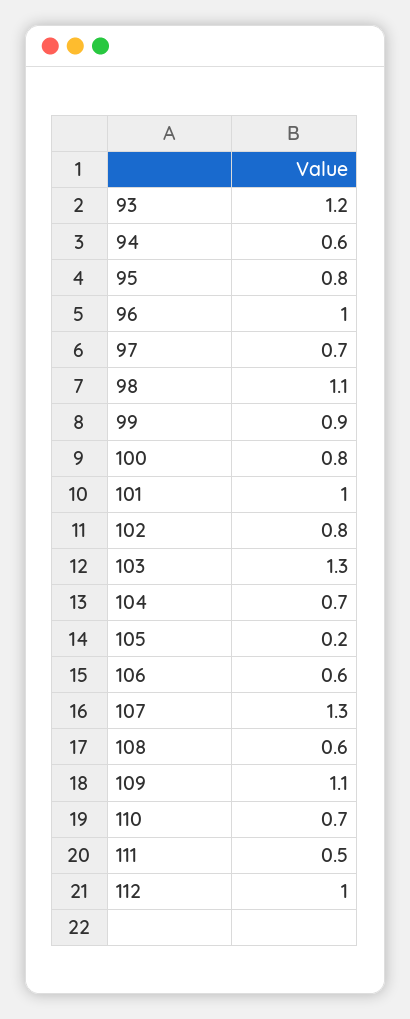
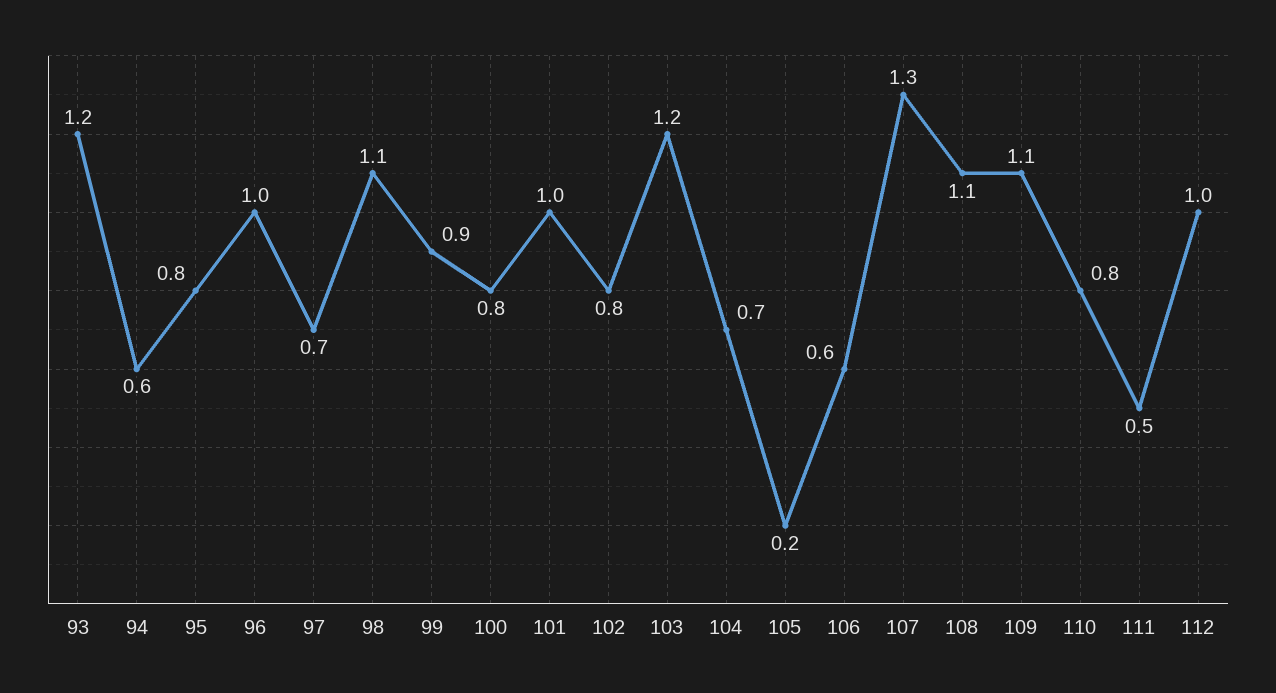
  {
    "93": 1.2,
    "94": 0.6,
    "95": 0.8,
    "96": 1,
    "97": 0.7,
    "98": 1.1,
    "99": 0.9,
    "100": 0.8,
    "101": 1,
    "102": 0.8,
-   "103": 1.3,
+   "103": 1.2,
    "104": 0.7,
    "105": 0.2,
    "106": 0.6,
    "107": 1.3,
-   "108": 0.6,
+   "108": 1.1,
    "109": 1.1,
-   "110": 0.7,
+   "110": 0.8,
    "111": 0.5,
    "112": 1
  }

